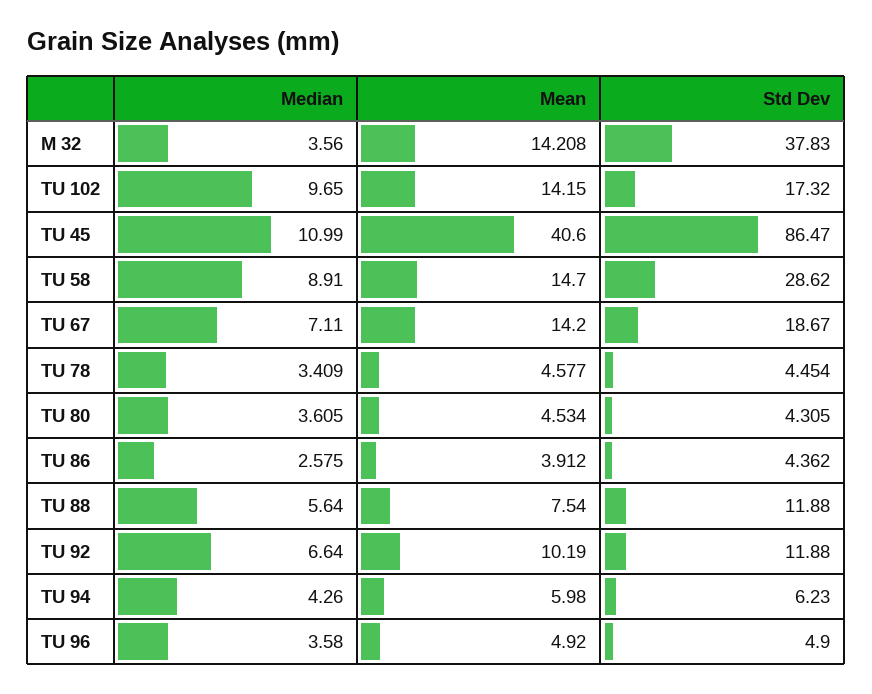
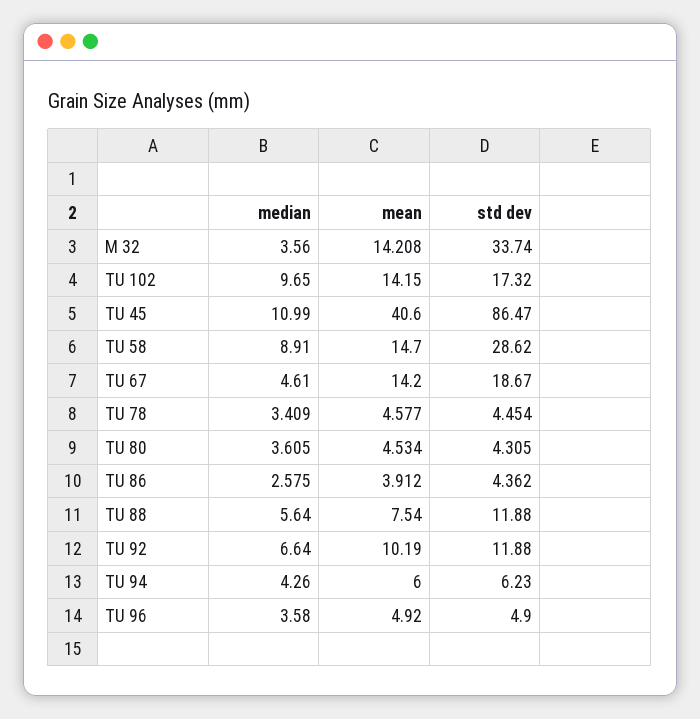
  {
    "Median": {
      "M 32": 3.56,
      "TU 102": 9.65,
      "TU 45": 10.99,
      "TU 58": 8.91,
-     "TU 67": 7.11,
+     "TU 67": 4.61,
      "TU 78": 3.409,
      "TU 80": 3.605,
      "TU 86": 2.575,
      "TU 88": 5.64,
      "TU 92": 6.64,
      "TU 94": 4.26,
      "TU 96": 3.58
    },
    "Mean": {
      "M 32": 14.208,
      "TU 102": 14.15,
      "TU 45": 40.6,
      "TU 58": 14.7,
      "TU 67": 14.2,
      "TU 78": 4.577,
      "TU 80": 4.534,
      "TU 86": 3.912,
      "TU 88": 7.54,
      "TU 92": 10.19,
-     "TU 94": 5.98,
+     "TU 94": 6,
      "TU 96": 4.92
    },
    "Std Dev": {
-     "M 32": 37.83,
+     "M 32": 33.74,
      "TU 102": 17.32,
      "TU 45": 86.47,
      "TU 58": 28.62,
      "TU 67": 18.67,
      "TU 78": 4.454,
      "TU 80": 4.305,
      "TU 86": 4.362,
      "TU 88": 11.88,
      "TU 92": 11.88,
      "TU 94": 6.23,
      "TU 96": 4.9
    }
  }

